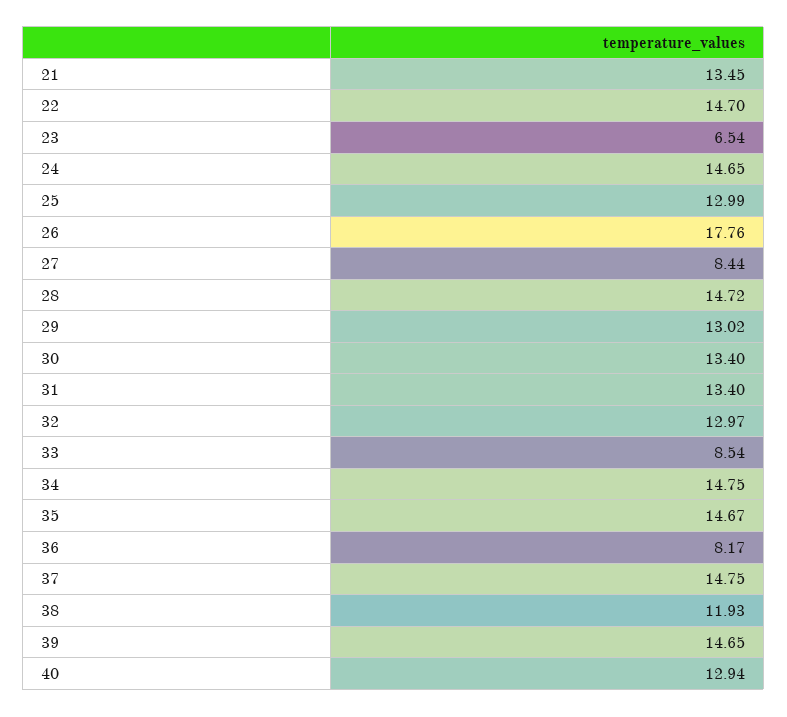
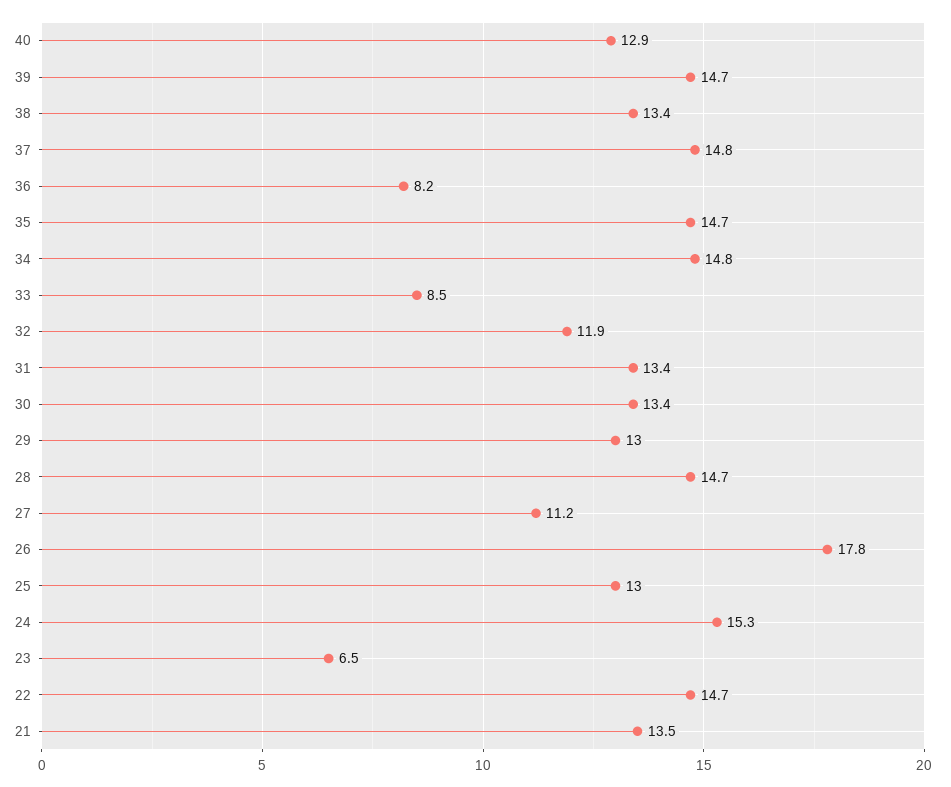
  {
    "21": 13.45,
    "22": 14.7,
    "23": 6.54,
-   "24": 14.65,
+   "24": 15.3,
    "25": 12.99,
    "26": 17.76,
-   "27": 8.44,
+   "27": 11.2,
    "28": 14.72,
    "29": 13.02,
    "30": 13.4,
    "31": 13.4,
-   "32": 12.97,
+   "32": 11.9,
    "33": 8.54,
    "34": 14.75,
    "35": 14.67,
    "36": 8.17,
    "37": 14.75,
-   "38": 11.93,
+   "38": 13.4,
    "39": 14.65,
    "40": 12.94
  }

